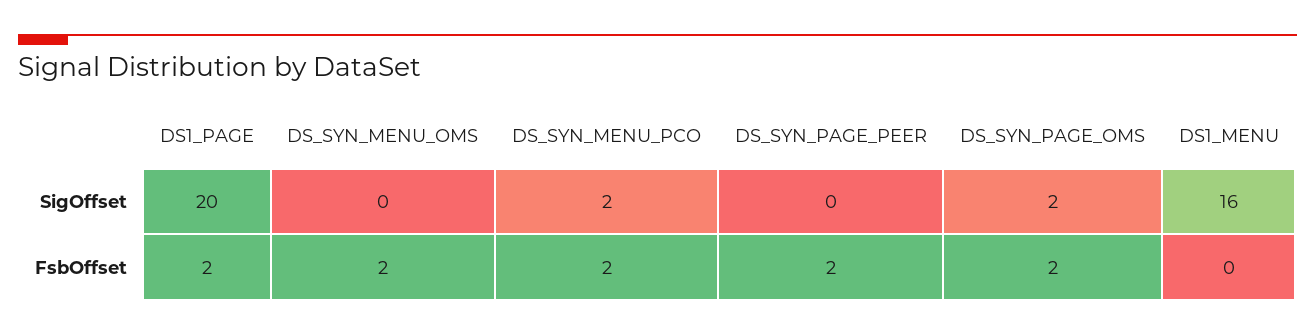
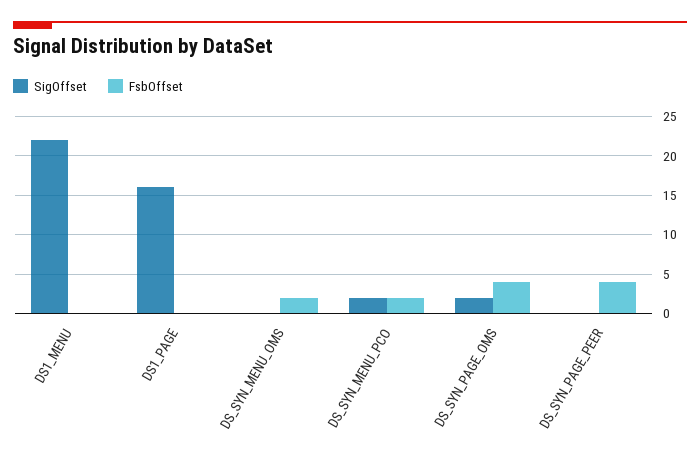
  {
    "SigOffset": {
-     "DS1_PAGE": 20,
+     "DS1_PAGE": 16,
      "DS_SYN_MENU_OMS": 0,
      "DS_SYN_MENU_PCO": 2,
      "DS_SYN_PAGE_PEER": 0,
      "DS_SYN_PAGE_OMS": 2,
-     "DS1_MENU": 16
+     "DS1_MENU": 22
    },
    "FsbOffset": {
-     "DS1_PAGE": 2,
+     "DS1_PAGE": 0,
      "DS_SYN_MENU_OMS": 2,
      "DS_SYN_MENU_PCO": 2,
-     "DS_SYN_PAGE_PEER": 2,
+     "DS_SYN_PAGE_PEER": 4,
-     "DS_SYN_PAGE_OMS": 2,
+     "DS_SYN_PAGE_OMS": 4,
      "DS1_MENU": 0
    }
  }

